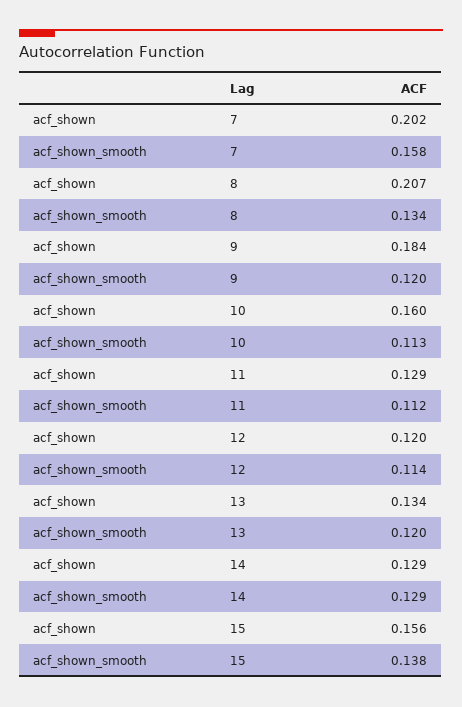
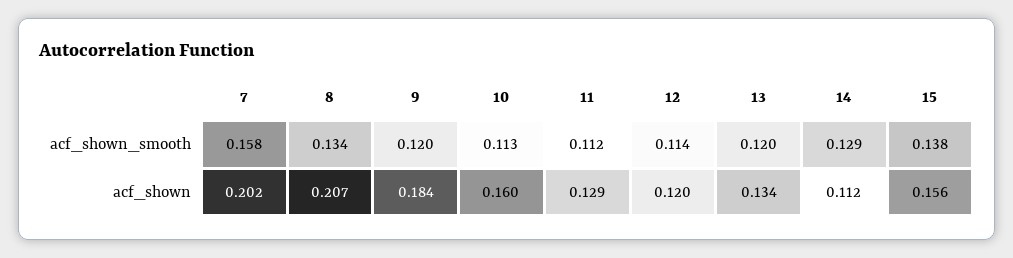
  {
    "acf_shown": {
      "7": 0.202,
      "8": 0.207,
      "9": 0.184,
      "10": 0.16,
      "11": 0.129,
      "12": 0.12,
      "13": 0.134,
-     "14": 0.129,
+     "14": 0.112,
      "15": 0.156
    },
    "acf_shown_smooth": {
      "7": 0.158,
      "8": 0.134,
      "9": 0.12,
      "10": 0.113,
      "11": 0.112,
      "12": 0.114,
      "13": 0.12,
      "14": 0.129,
      "15": 0.138
    }
  }

